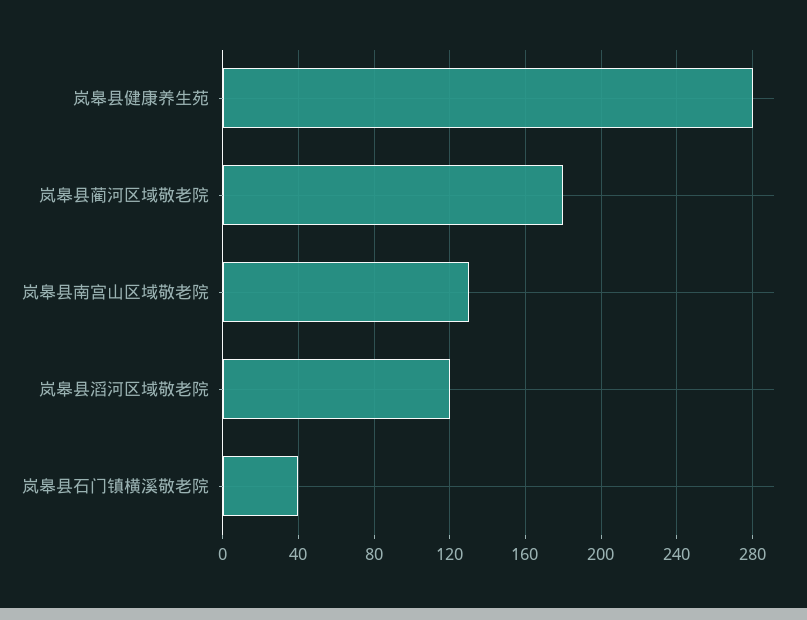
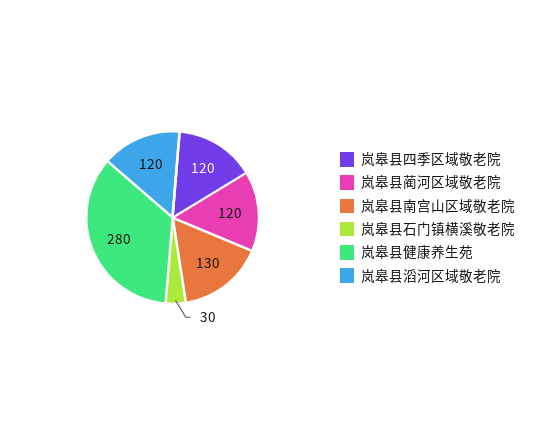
  {
    "岚皋县健康养生苑": 280,
-   "岚皋县蔺河区域敬老院": 180,
+   "岚皋县蔺河区域敬老院": 120,
    "岚皋县南宫山区域敬老院": 130,
    "岚皋县滔河区域敬老院": 120,
-   "岚皋县石门镇横溪敬老院": 40
+   "岚皋县石门镇横溪敬老院": 30,
+   "岚皋县四季区域敬老院": 120
  }

